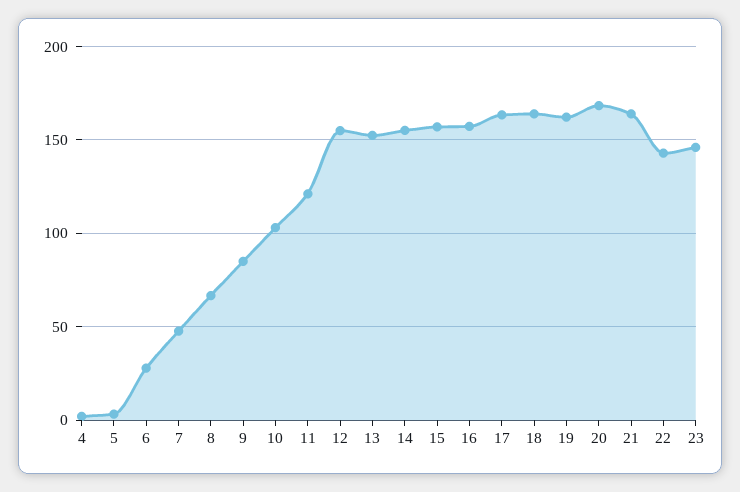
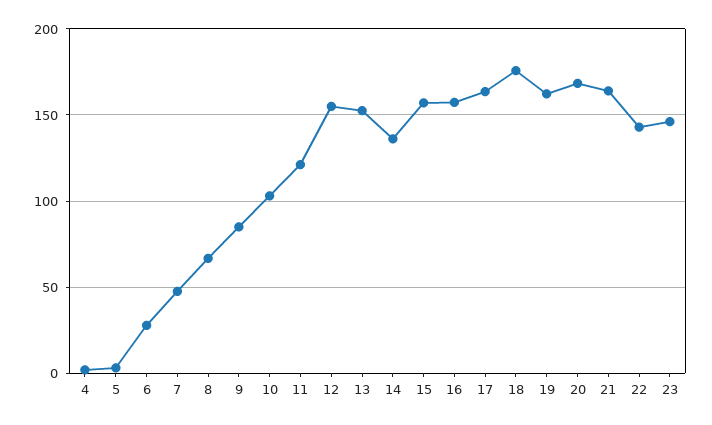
  {
    "4": 0,
    "5": 5,
    "6": 30,
    "7": 50,
    "8": 65,
    "9": 85,
    "10": 105,
    "11": 120,
    "12": 155,
    "13": 155,
-   "14": 155,
+   "14": 135,
    "15": 155,
    "16": 155,
    "17": 165,
-   "18": 165,
+   "18": 175,
    "19": 160,
    "20": 170,
    "21": 165,
    "22": 145,
    "23": 145
  }

